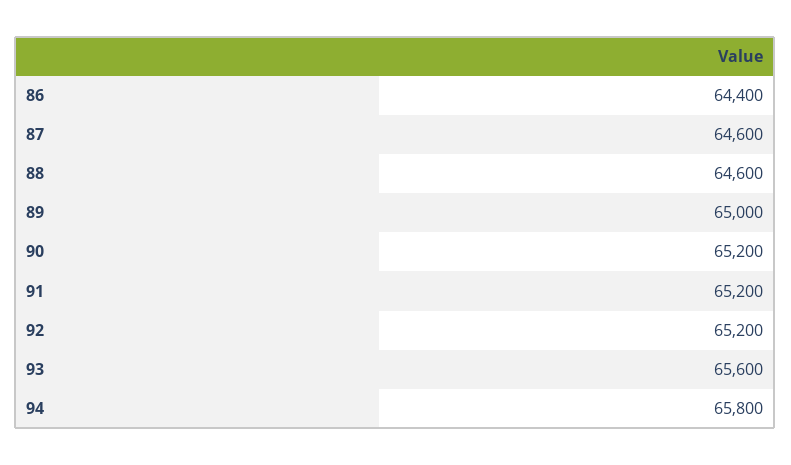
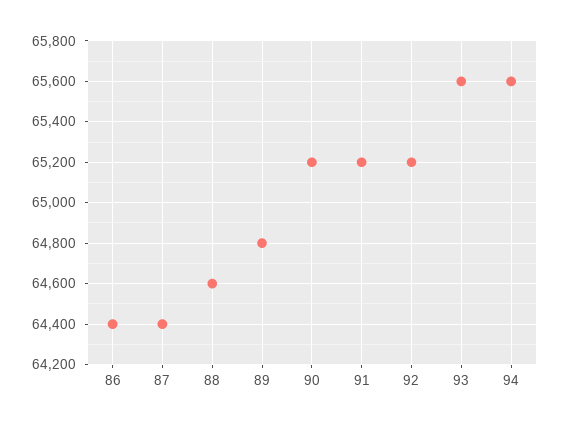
  {
    "86": 64400,
-   "87": 64600,
+   "87": 64400,
    "88": 64600,
-   "89": 65000,
+   "89": 64800,
    "90": 65200,
    "91": 65200,
    "92": 65200,
    "93": 65600,
-   "94": 65800
+   "94": 65600
  }

